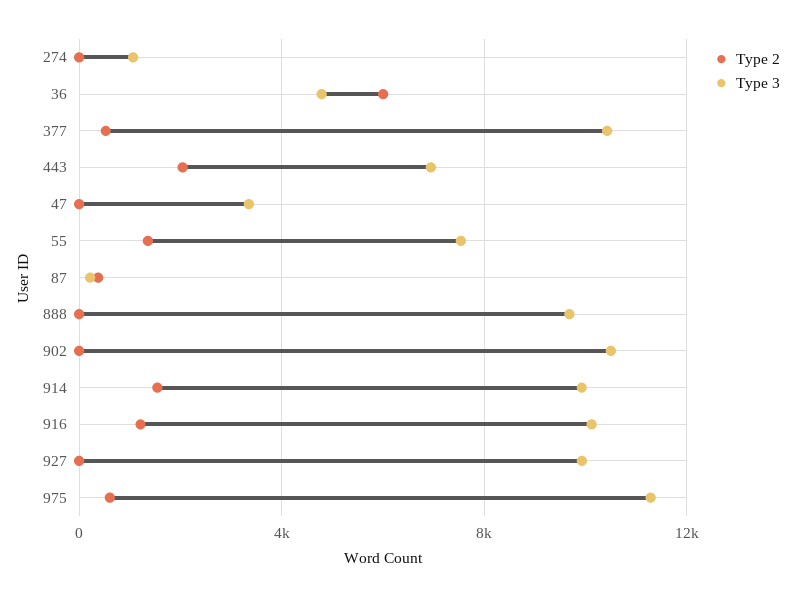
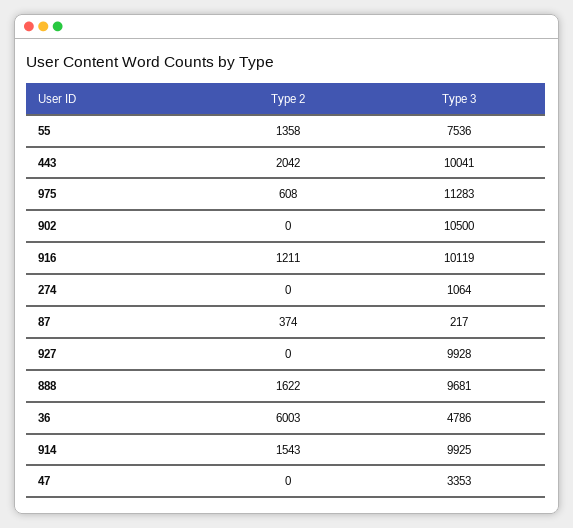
  {
    "Type 2": {
      "274": 0,
      "36": 6003,
-     "377": 500,
      "443": 2042,
      "47": 0,
      "55": 1358,
      "87": 374,
-     "888": 0,
+     "888": 1622,
      "902": 0,
      "914": 1543,
      "916": 1211,
      "927": 0,
      "975": 608
    },
    "Type 3": {
      "274": 1064,
      "36": 4786,
-     "377": 10500,
-     "443": 7000,
+     "443": 10041,
      "47": 3353,
      "55": 7536,
      "87": 217,
      "888": 9681,
      "902": 10500,
      "914": 9925,
      "916": 10119,
      "927": 9928,
      "975": 11283
    }
  }

